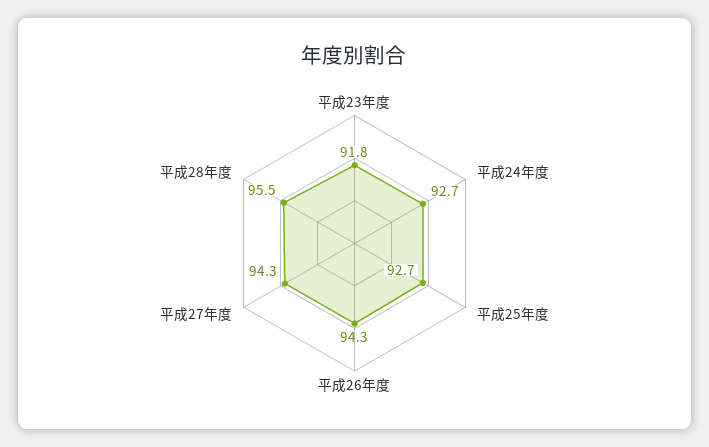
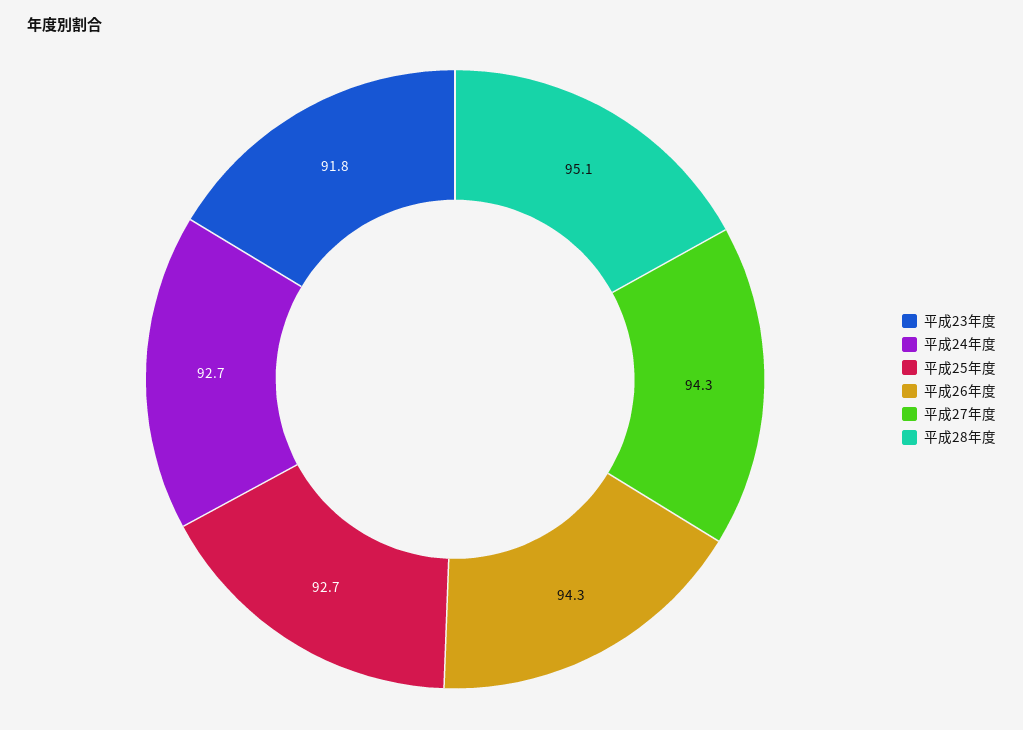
  {
    "平成23年度": 91.8,
    "平成24年度": 92.7,
    "平成25年度": 92.7,
    "平成26年度": 94.3,
    "平成27年度": 94.3,
-   "平成28年度": 95.5
+   "平成28年度": 95.1
  }

